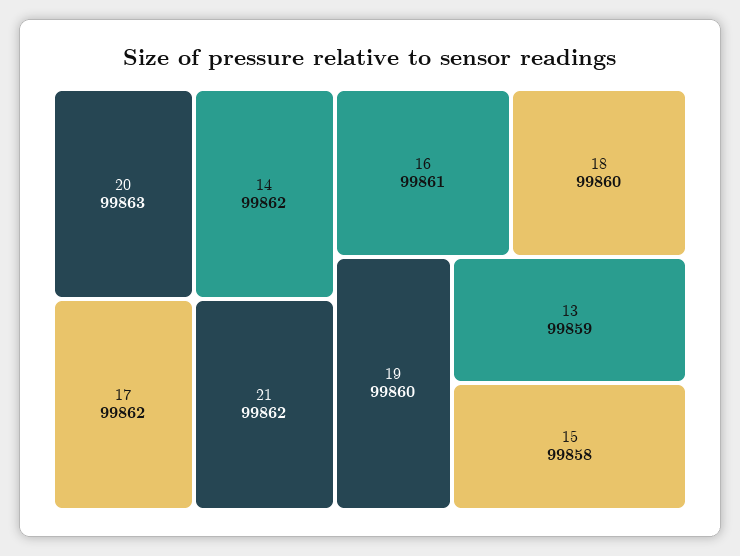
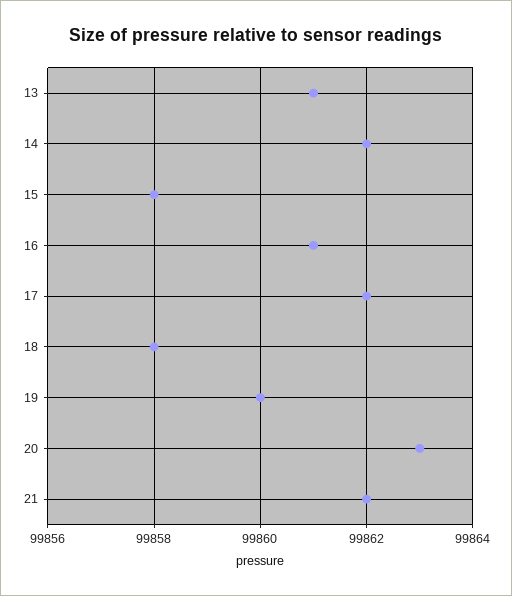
  {
    "20": 99863,
    "14": 99862,
    "17": 99862,
    "21": 99862,
    "16": 99861,
-   "18": 99860,
+   "18": 99858,
    "19": 99860,
-   "13": 99859,
+   "13": 99861,
    "15": 99858
  }

